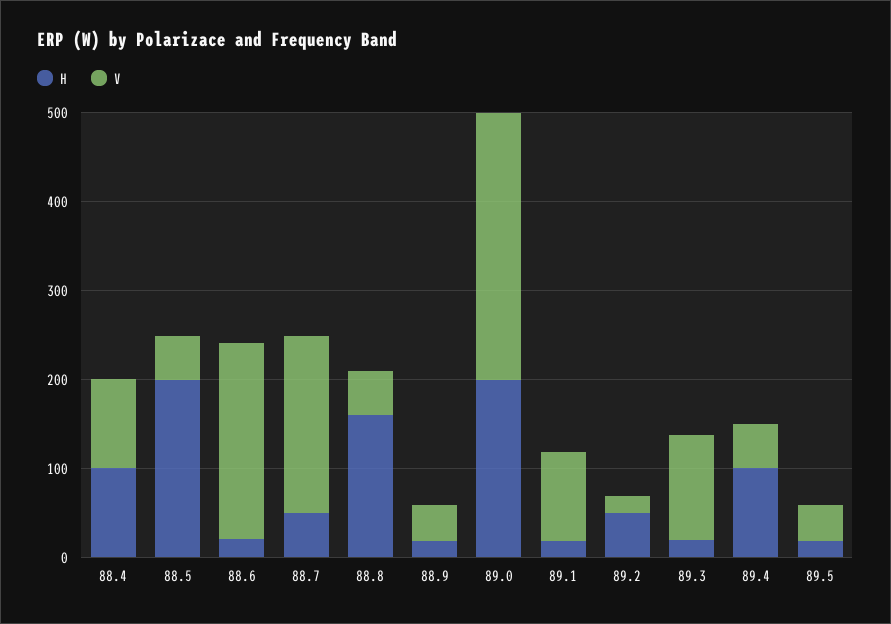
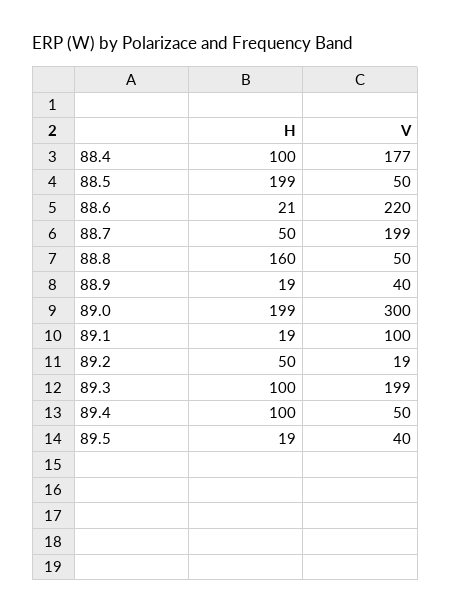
  {
    "H": {
      "88.4": 100,
      "88.5": 199,
      "88.6": 21,
      "88.7": 50,
      "88.8": 160,
      "88.9": 19,
      "89.0": 199,
      "89.1": 19,
      "89.2": 50,
-     "89.3": 20,
+     "89.3": 100,
      "89.4": 100,
      "89.5": 19
    },
    "V": {
-     "88.4": 100,
+     "88.4": 177,
      "88.5": 50,
      "88.6": 220,
      "88.7": 199,
      "88.8": 50,
      "88.9": 40,
      "89.0": 300,
      "89.1": 100,
      "89.2": 19,
-     "89.3": 120,
+     "89.3": 199,
      "89.4": 50,
      "89.5": 40
    }
  }

